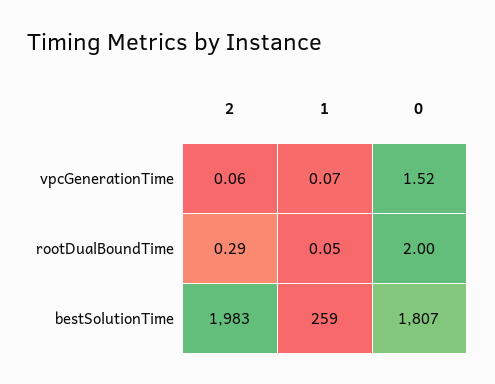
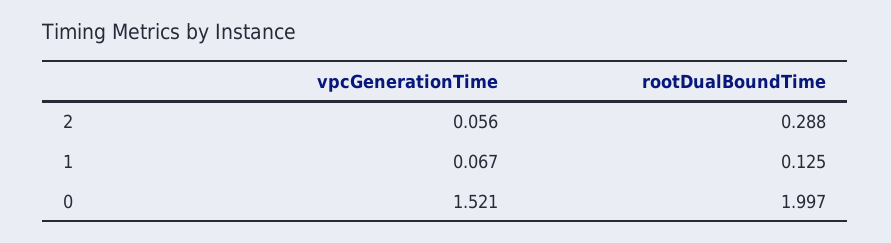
  {
    "2": {
      "vpcGenerationTime": 0.056,
-     "rootDualBoundTime": 0.288,
+     "rootDualBoundTime": 0.288
-     "bestSolutionTime": 1983
    },
    "1": {
      "vpcGenerationTime": 0.067,
-     "rootDualBoundTime": 0.05,
+     "rootDualBoundTime": 0.125
-     "bestSolutionTime": 259
    },
    "0": {
      "vpcGenerationTime": 1.521,
-     "rootDualBoundTime": 1.997,
+     "rootDualBoundTime": 1.997
-     "bestSolutionTime": 1807
    }
  }

